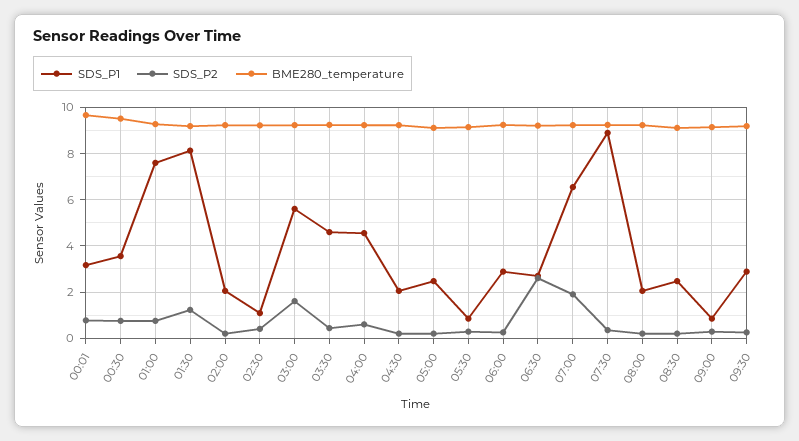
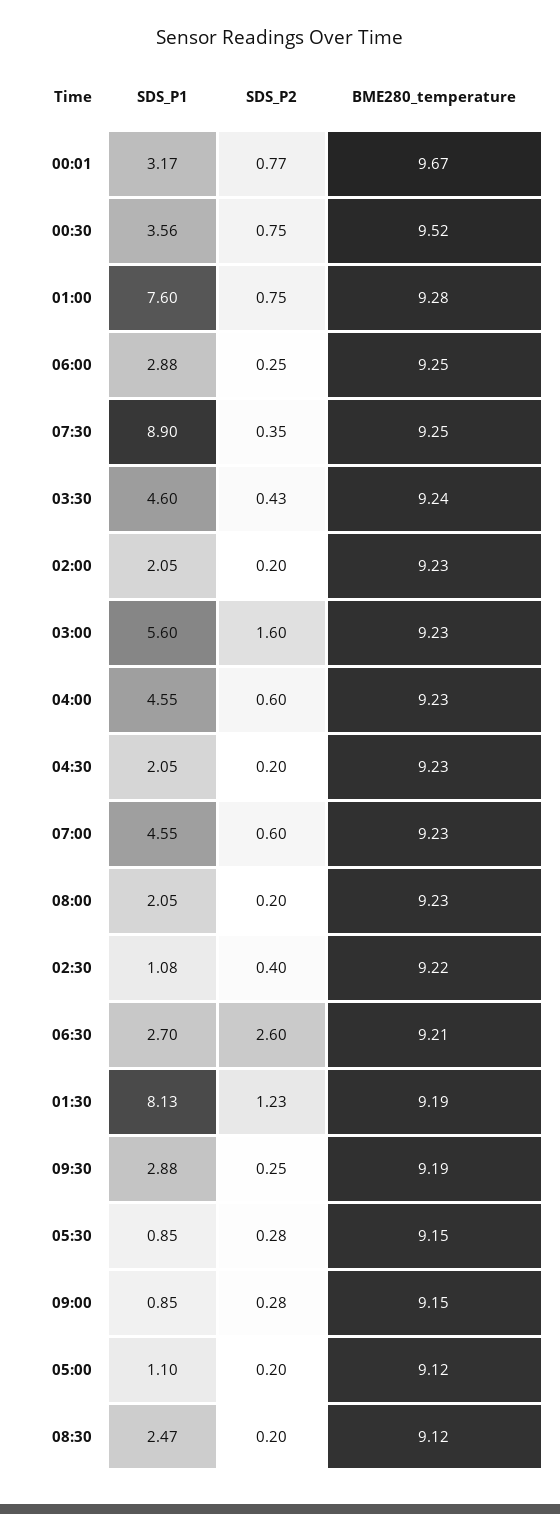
  {
    "SDS_P1": {
      "00:01": 3.17,
      "00:30": 3.56,
      "01:00": 7.6,
      "01:30": 8.13,
      "02:00": 2.05,
      "02:30": 1.08,
      "03:00": 5.6,
      "03:30": 4.6,
      "04:00": 4.55,
      "04:30": 2.05,
-     "05:00": 2.5,
+     "05:00": 1.1,
      "05:30": 0.85,
      "06:00": 2.88,
      "06:30": 2.7,
-     "07:00": 6.5,
+     "07:00": 4.55,
      "07:30": 8.9,
      "08:00": 2.05,
      "08:30": 2.47,
      "09:00": 0.85,
      "09:30": 2.88
    },
    "SDS_P2": {
      "00:01": 0.77,
      "00:30": 0.75,
      "01:00": 0.75,
      "01:30": 1.23,
      "02:00": 0.2,
      "02:30": 0.4,
      "03:00": 1.6,
      "03:30": 0.43,
      "04:00": 0.6,
      "04:30": 0.2,
      "05:00": 0.2,
      "05:30": 0.28,
      "06:00": 0.25,
      "06:30": 2.6,
-     "07:00": 2,
+     "07:00": 0.6,
      "07:30": 0.35,
      "08:00": 0.2,
      "08:30": 0.2,
      "09:00": 0.28,
      "09:30": 0.25
    },
    "BME280_temperature": {
      "00:01": 9.67,
      "00:30": 9.52,
      "01:00": 9.28,
      "01:30": 9.19,
      "02:00": 9.23,
      "02:30": 9.22,
      "03:00": 9.23,
      "03:30": 9.24,
      "04:00": 9.23,
      "04:30": 9.23,
      "05:00": 9.12,
      "05:30": 9.15,
      "06:00": 9.25,
      "06:30": 9.21,
      "07:00": 9.23,
      "07:30": 9.25,
      "08:00": 9.23,
      "08:30": 9.12,
      "09:00": 9.15,
      "09:30": 9.19
    }
  }

